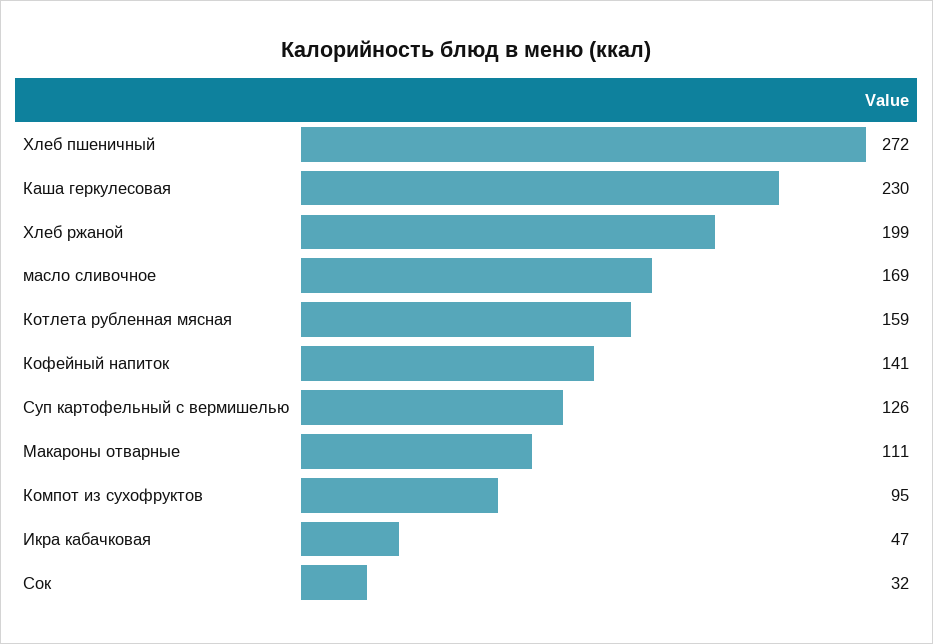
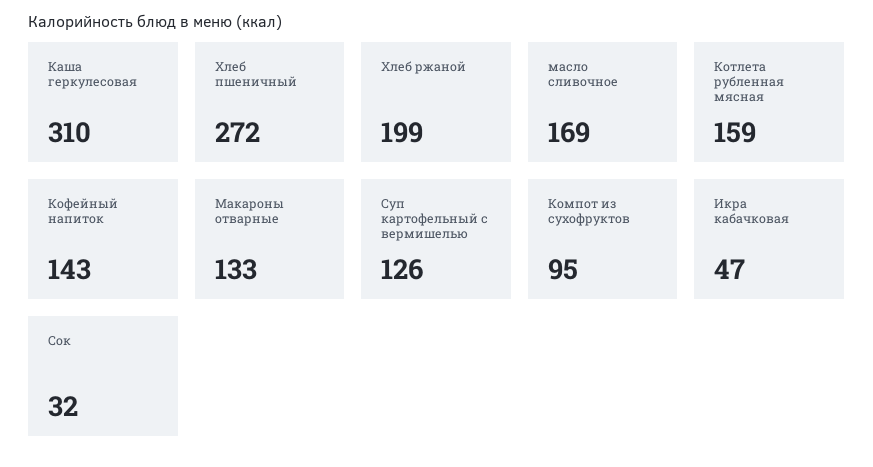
  {
    "Хлеб пшеничный": 272,
-   "Каша геркулесовая": 230,
+   "Каша геркулесовая": 310,
    "Хлеб ржаной": 199,
    "масло сливочное": 169,
    "Котлета рубленная мясная": 159,
-   "Кофейный напиток": 141,
+   "Кофейный напиток": 143,
    "Суп картофельный с вермишелью": 126,
-   "Макароны отварные": 111,
+   "Макароны отварные": 133,
    "Компот из сухофруктов": 95,
    "Икра кабачковая": 47,
    "Сок": 32
  }

